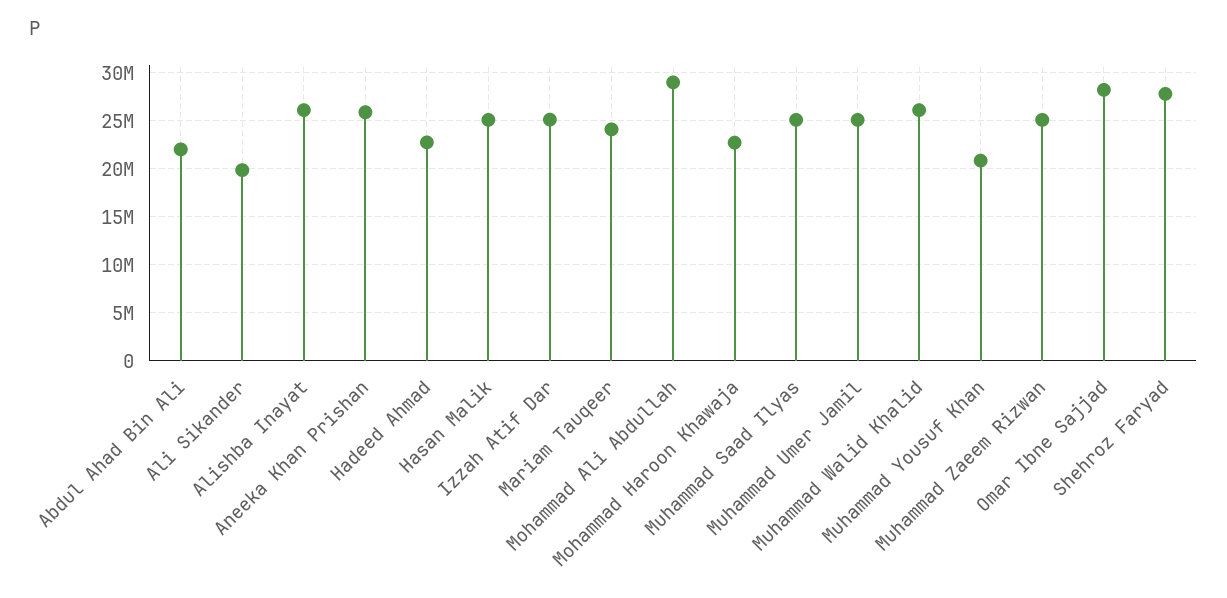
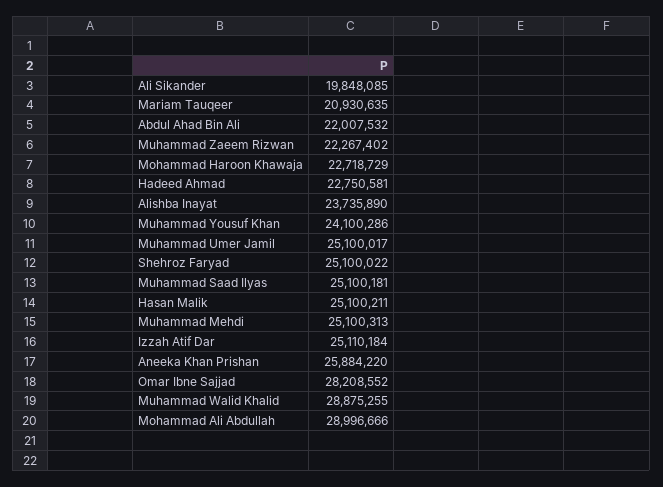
  {
    "Abdul Ahad Bin Ali": 22007532,
    "Ali Sikander": 19848085,
-   "Alishba Inayat": 26000000,
+   "Alishba Inayat": 23735890,
    "Aneeka Khan Prishan": 25884220,
    "Hadeed Ahmad": 22750581,
    "Hasan Malik": 25100211,
    "Izzah Atif Dar": 25110184,
-   "Mariam Tauqeer": 24000000,
+   "Mariam Tauqeer": 20930635,
    "Mohammad Ali Abdullah": 28996666,
    "Mohammad Haroon Khawaja": 22718729,
    "Muhammad Saad Ilyas": 25100181,
    "Muhammad Umer Jamil": 25100017,
-   "Muhammad Walid Khalid": 26000000,
+   "Muhammad Walid Khalid": 28875255,
-   "Muhammad Yousuf Khan": 21000000,
+   "Muhammad Yousuf Khan": 24100286,
-   "Muhammad Zaeem Rizwan": 25000000,
+   "Muhammad Zaeem Rizwan": 22267402,
    "Omar Ibne Sajjad": 28208552,
-   "Shehroz Faryad": 28000000
+   "Shehroz Faryad": 25100022,
+   "Muhammad Mehdi": 25100313
  }

